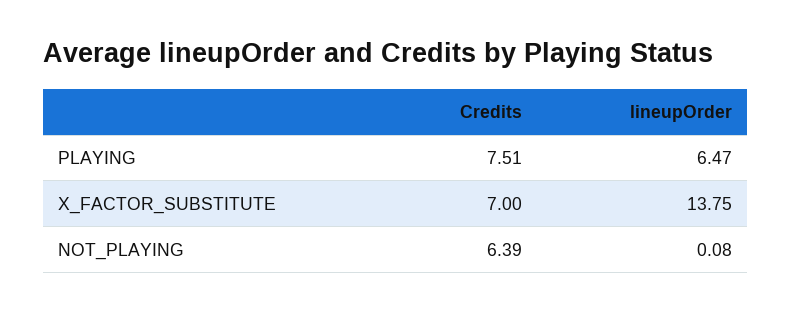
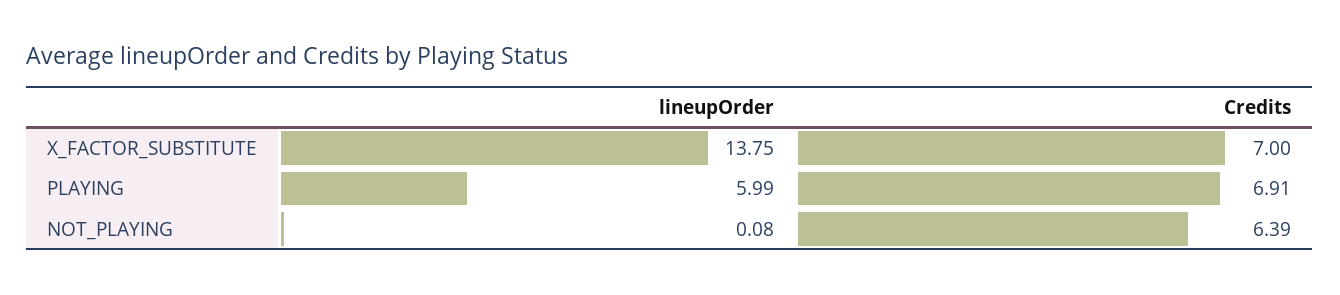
  {
    "Credits": {
-     "PLAYING": 7.51,
+     "PLAYING": 6.91,
      "X_FACTOR_SUBSTITUTE": 7,
      "NOT_PLAYING": 6.39
    },
    "lineupOrder": {
-     "PLAYING": 6.47,
+     "PLAYING": 5.99,
      "X_FACTOR_SUBSTITUTE": 13.75,
      "NOT_PLAYING": 0.08
    }
  }

